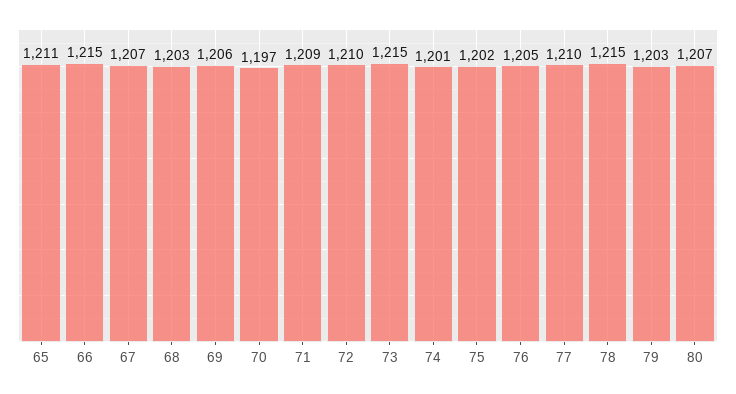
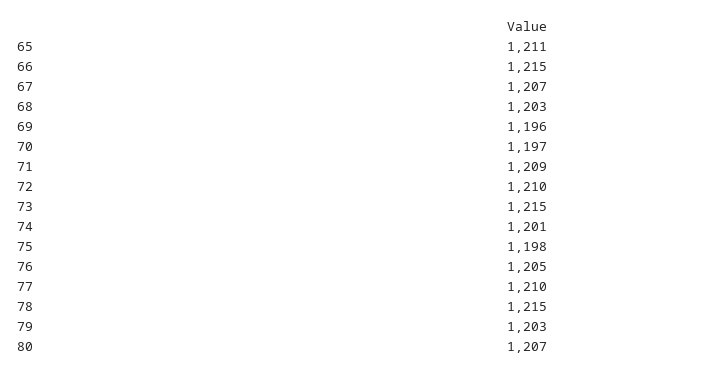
  {
    "65": 1211,
    "66": 1215,
    "67": 1207,
    "68": 1203,
-   "69": 1206,
+   "69": 1196,
    "70": 1197,
    "71": 1209,
    "72": 1210,
    "73": 1215,
    "74": 1201,
-   "75": 1202,
+   "75": 1198,
    "76": 1205,
    "77": 1210,
    "78": 1215,
    "79": 1203,
    "80": 1207
  }

